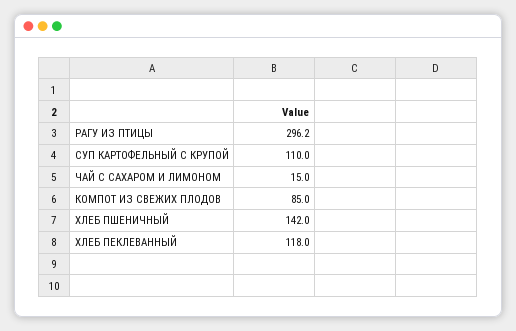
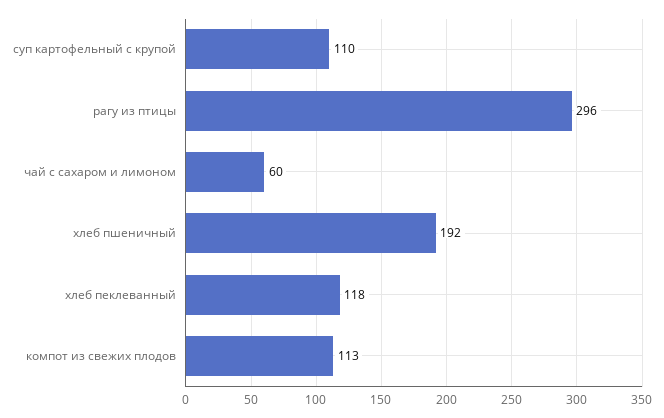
  {
    "РАГУ ИЗ ПТИЦЫ": 296.2,
    "СУП КАРТОФЕЛЬНЫЙ С КРУПОЙ": 110,
-   "ЧАЙ С САХАРОМ И ЛИМОНОМ": 15,
+   "ЧАЙ С САХАРОМ И ЛИМОНОМ": 60,
-   "КОМПОТ ИЗ СВЕЖИХ ПЛОДОВ": 85,
+   "КОМПОТ ИЗ СВЕЖИХ ПЛОДОВ": 113,
-   "ХЛЕБ ПШЕНИЧНЫЙ": 142,
+   "ХЛЕБ ПШЕНИЧНЫЙ": 192,
    "ХЛЕБ ПЕКЛЕВАННЫЙ": 118
  }

